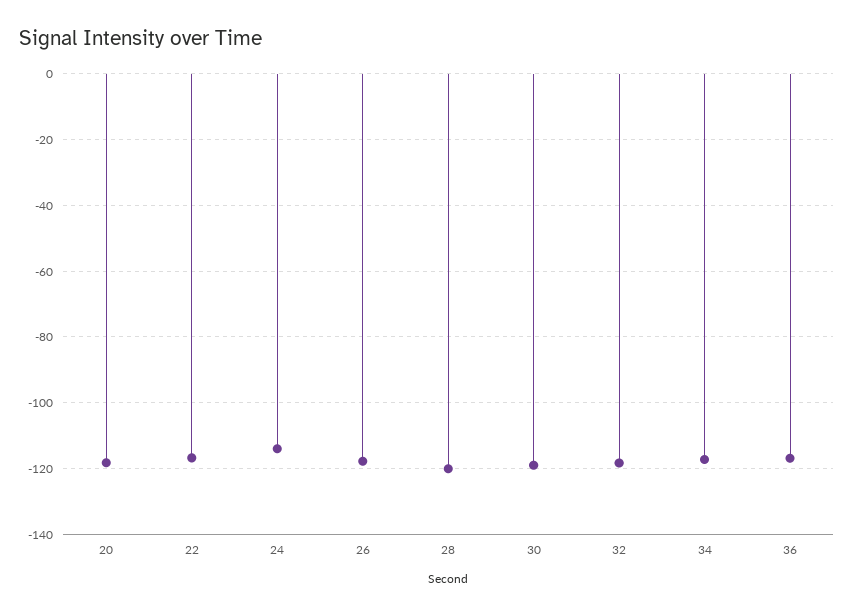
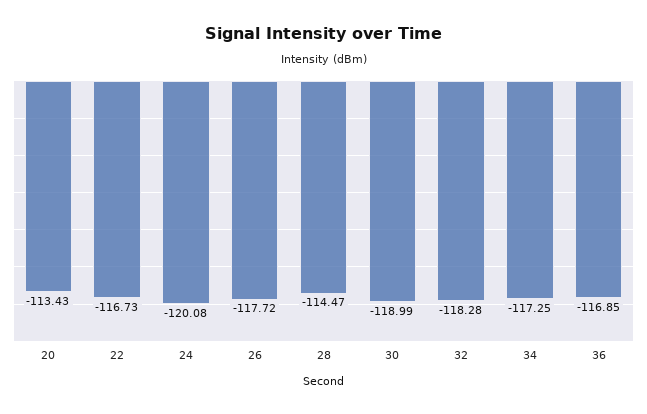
  {
-   "20": -118,
+   "20": -113.43,
    "22": -116.73,
-   "24": -114,
+   "24": -120.08,
    "26": -117.72,
-   "28": -120,
+   "28": -114.47,
    "30": -118.99,
    "32": -118.28,
    "34": -117.25,
    "36": -116.85
  }

